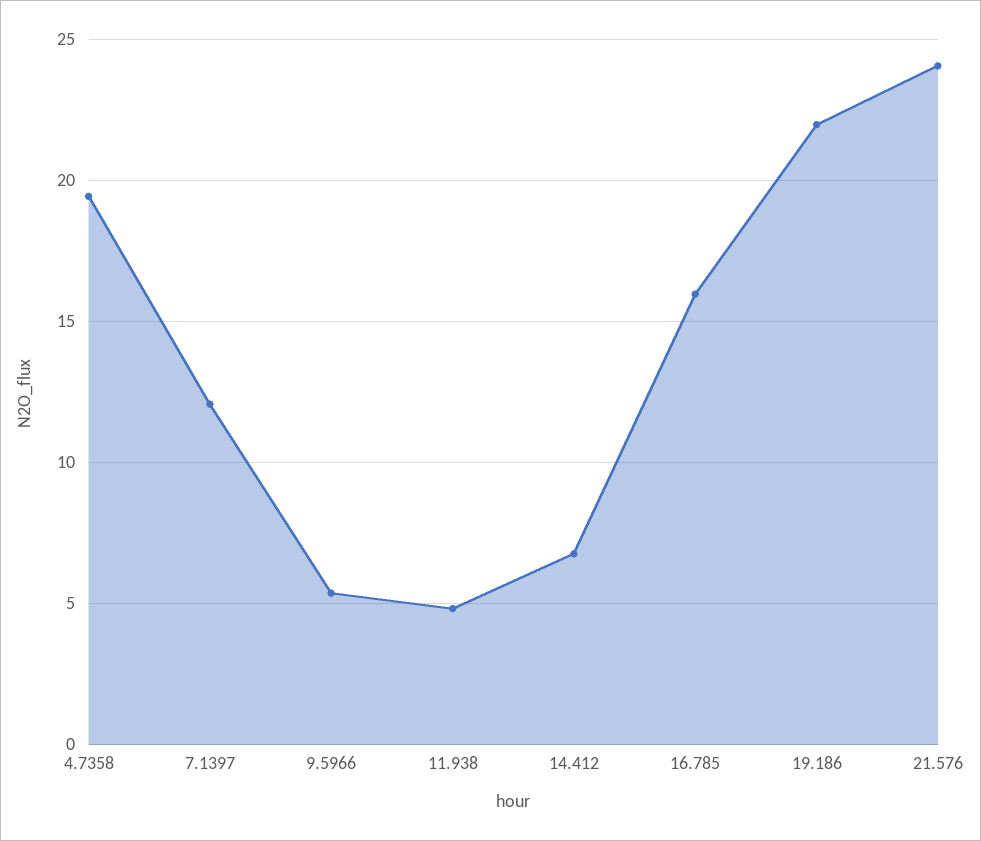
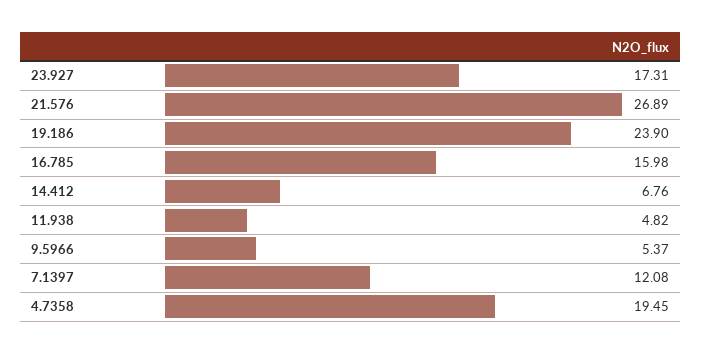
  {
    "4.7358": 19.45,
    "7.1397": 12.08,
    "9.5966": 5.37,
    "11.938": 4.82,
    "14.412": 6.76,
    "16.785": 15.98,
-   "19.186": 22,
+   "19.186": 23.9,
-   "21.576": 24
+   "21.576": 26.89,
+   "23.927": 17.31
  }

